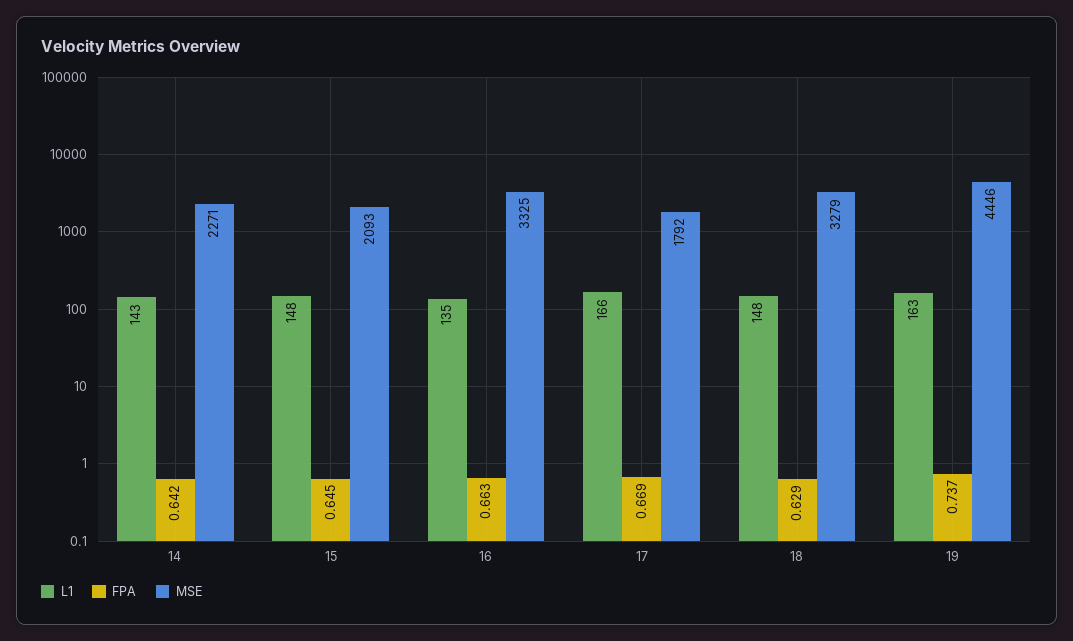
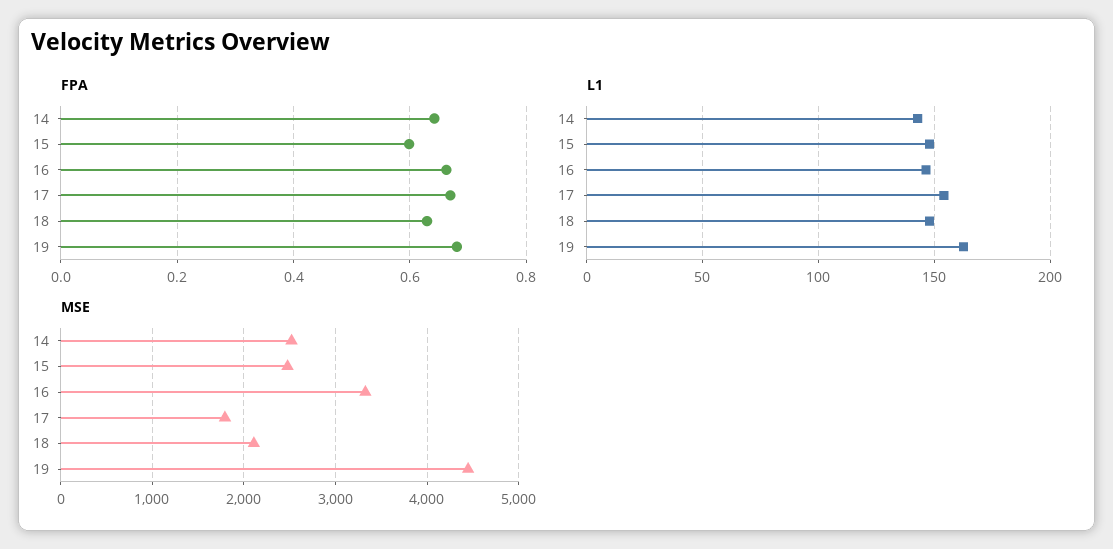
  {
    "L1": {
      "14": 143,
      "15": 148,
-     "16": 135,
+     "16": 145,
-     "17": 166,
+     "17": 155,
      "18": 148,
      "19": 163
    },
    "FPA": {
      "14": 0.642,
-     "15": 0.645,
+     "15": 0.6,
      "16": 0.663,
      "17": 0.669,
      "18": 0.629,
-     "19": 0.737
+     "19": 0.68
    },
    "MSE": {
-     "14": 2271,
+     "14": 2500,
-     "15": 2093,
+     "15": 2500,
      "16": 3325,
      "17": 1792,
-     "18": 3279,
+     "18": 2100,
      "19": 4446
    }
  }

